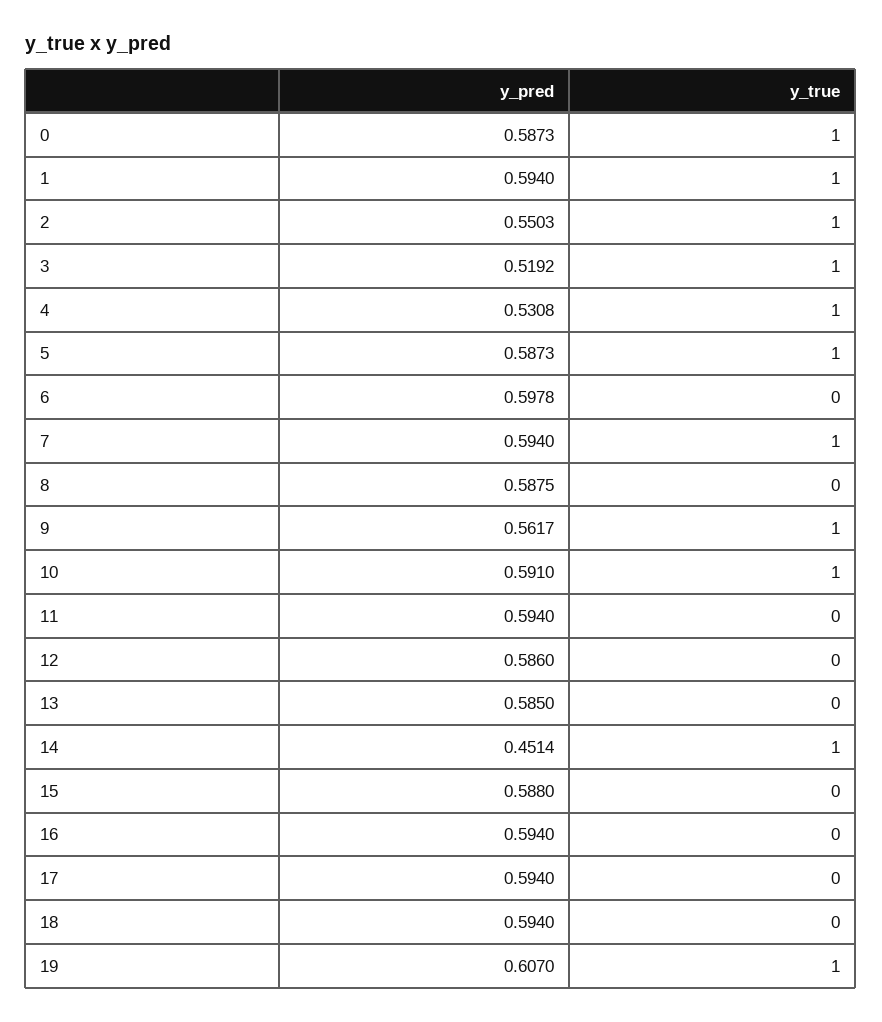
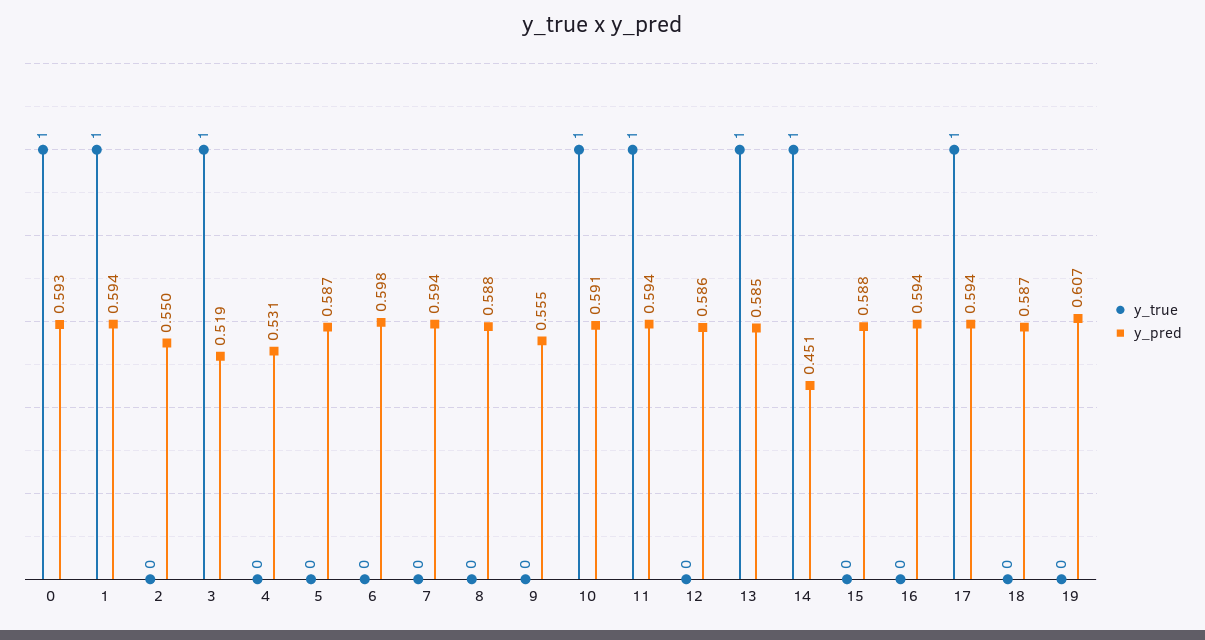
  {
    "y_pred": {
-     "0": 0.5873,
+     "0": 0.593,
      "1": 0.594,
      "2": 0.5503,
      "3": 0.5192,
      "4": 0.5308,
      "5": 0.5873,
      "6": 0.5978,
      "7": 0.594,
      "8": 0.5875,
-     "9": 0.5617,
+     "9": 0.555,
      "10": 0.591,
      "11": 0.594,
      "12": 0.586,
      "13": 0.585,
      "14": 0.4514,
      "15": 0.588,
      "16": 0.594,
      "17": 0.594,
-     "18": 0.594,
+     "18": 0.587,
      "19": 0.607
    },
    "y_true": {
      "0": 1,
      "1": 1,
-     "2": 1,
+     "2": 0,
      "3": 1,
-     "4": 1,
+     "4": 0,
-     "5": 1,
+     "5": 0,
      "6": 0,
-     "7": 1,
+     "7": 0,
      "8": 0,
-     "9": 1,
+     "9": 0,
      "10": 1,
-     "11": 0,
+     "11": 1,
      "12": 0,
-     "13": 0,
+     "13": 1,
      "14": 1,
      "15": 0,
      "16": 0,
-     "17": 0,
+     "17": 1,
      "18": 0,
-     "19": 1
+     "19": 0
    }
  }

